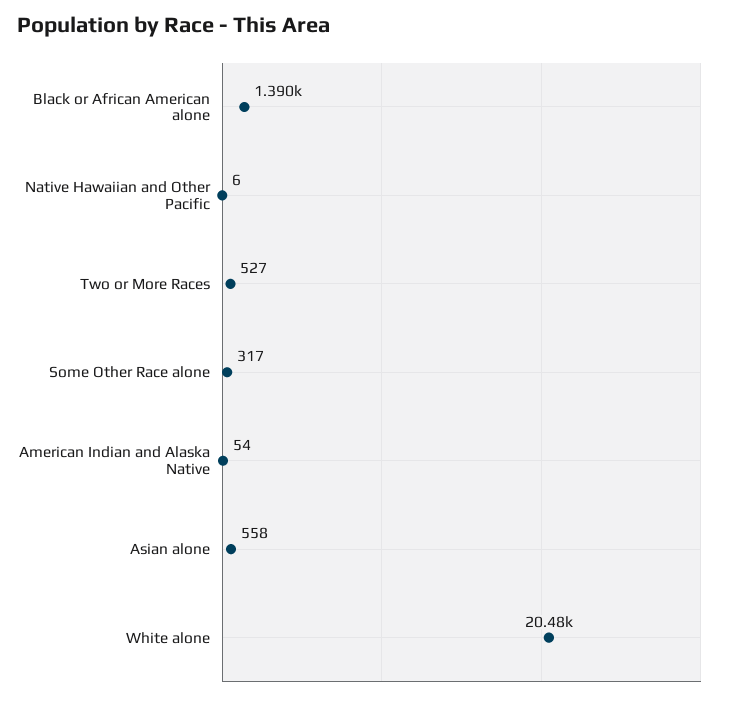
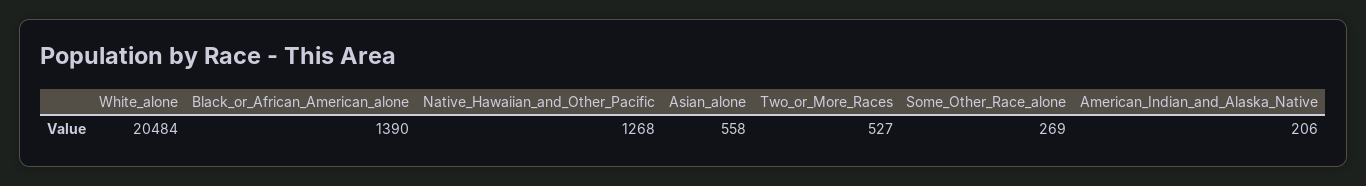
  {
    "Black or African American alone": 1390,
-   "Native Hawaiian and Other Pacific": 6,
+   "Native Hawaiian and Other Pacific": 1268,
    "Two or More Races": 527,
-   "Some Other Race alone": 317,
+   "Some Other Race alone": 269,
-   "American Indian and Alaska Native": 54,
+   "American Indian and Alaska Native": 206,
    "Asian alone": 558,
    "White alone": 20484
  }

